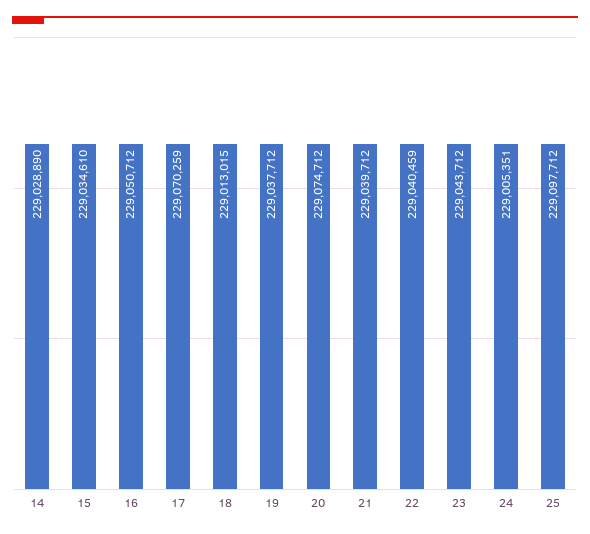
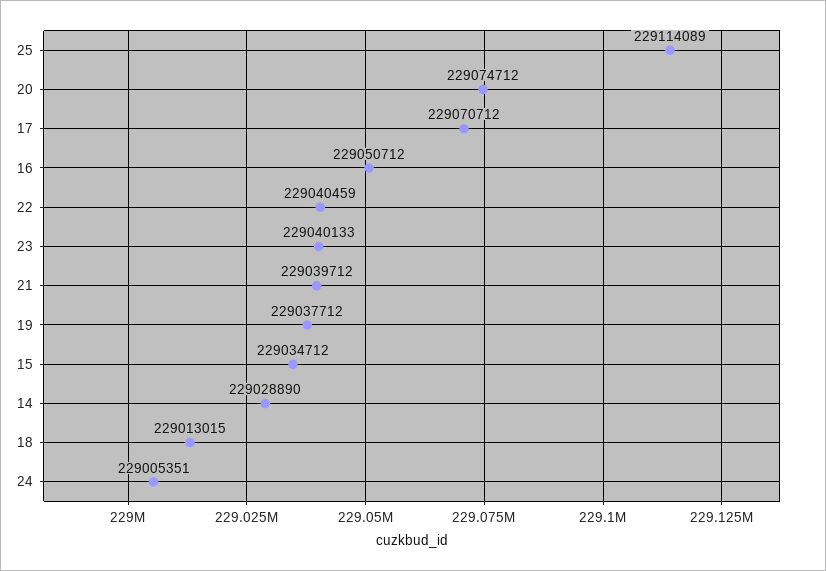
  {
    "14": 229028890,
-   "15": 229034610,
+   "15": 229034712,
    "16": 229050712,
-   "17": 229070259,
+   "17": 229070712,
    "18": 229013015,
    "19": 229037712,
    "20": 229074712,
    "21": 229039712,
    "22": 229040459,
-   "23": 229043712,
+   "23": 229040133,
    "24": 229005351,
-   "25": 229097712
+   "25": 229114089
  }

